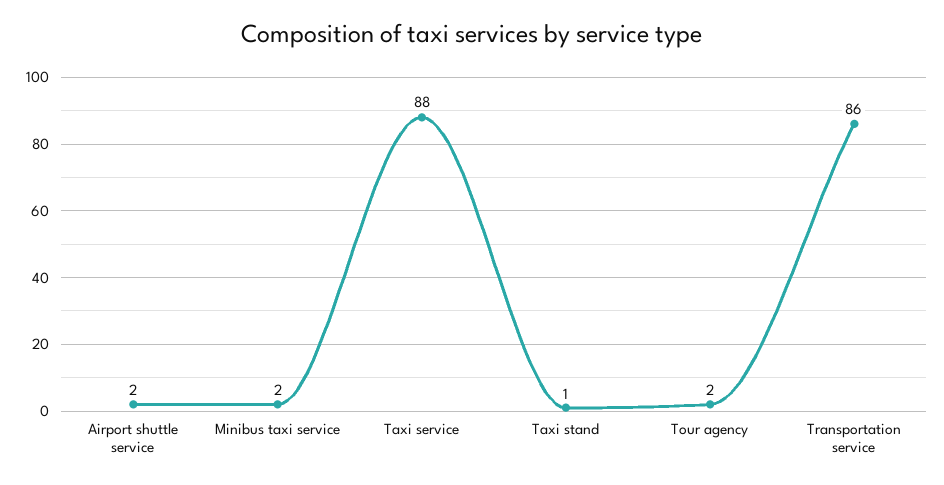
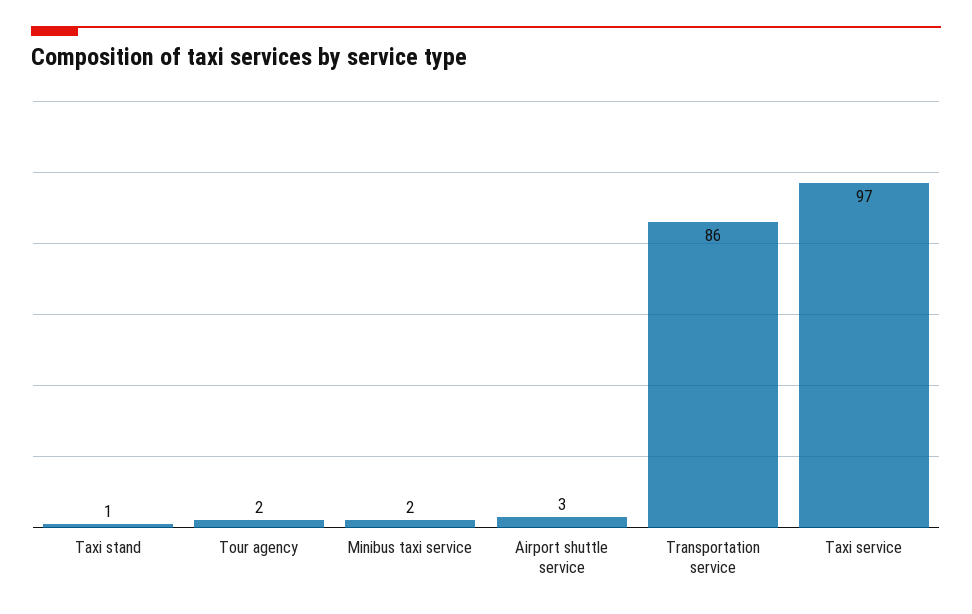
  {
-   "Airport shuttle service": 2,
+   "Airport shuttle service": 3,
    "Minibus taxi service": 2,
-   "Taxi service": 88,
+   "Taxi service": 97,
    "Taxi stand": 1,
    "Tour agency": 2,
    "Transportation service": 86
  }

